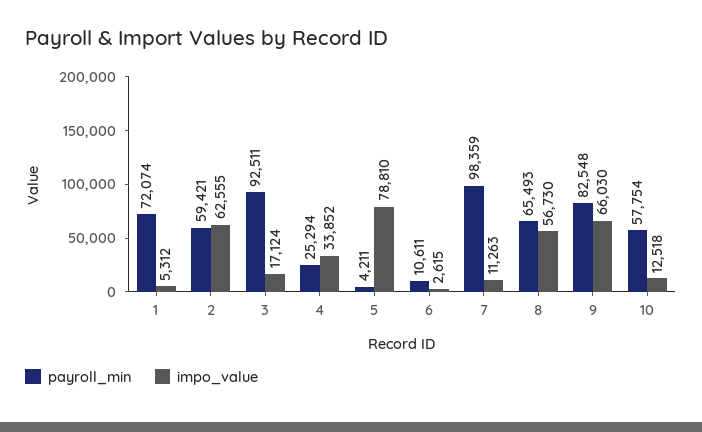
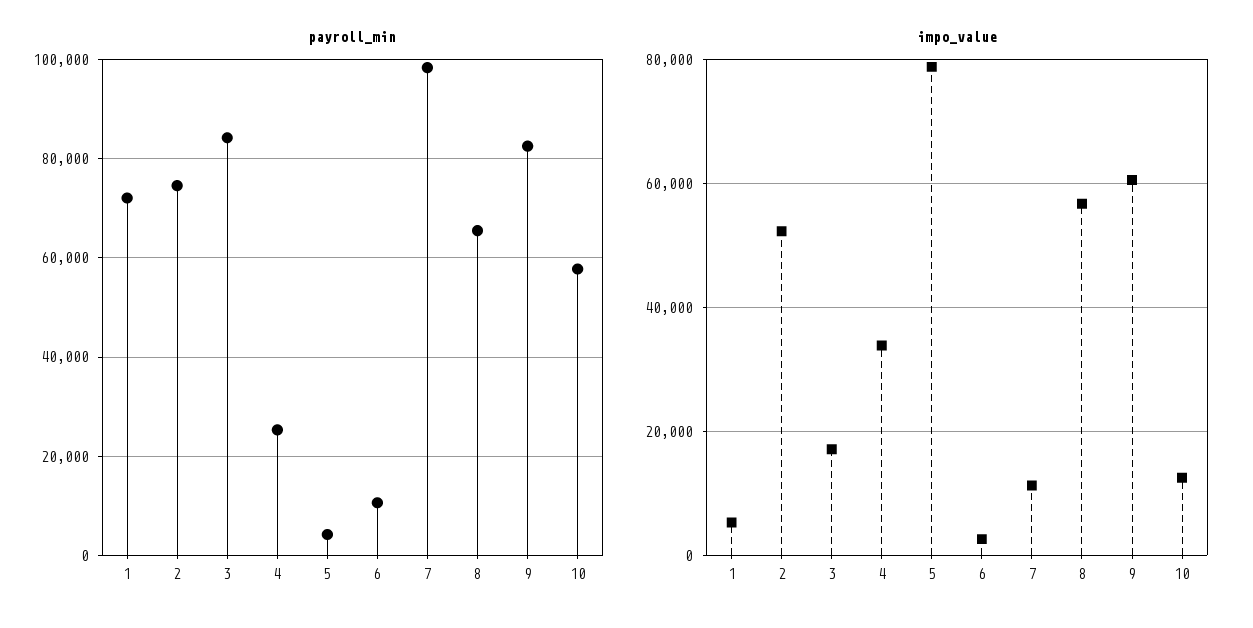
  {
    "payroll_min": {
      "1": 72074,
-     "2": 59421,
+     "2": 74000,
-     "3": 92511,
+     "3": 84000,
      "4": 25294,
      "5": 4211,
      "6": 10611,
      "7": 98359,
      "8": 65493,
      "9": 82548,
      "10": 57754
    },
    "impo_value": {
      "1": 5312,
-     "2": 62555,
+     "2": 52000,
      "3": 17124,
      "4": 33852,
      "5": 78810,
      "6": 2615,
      "7": 11263,
      "8": 56730,
-     "9": 66030,
+     "9": 60000,
      "10": 12518
    }
  }

